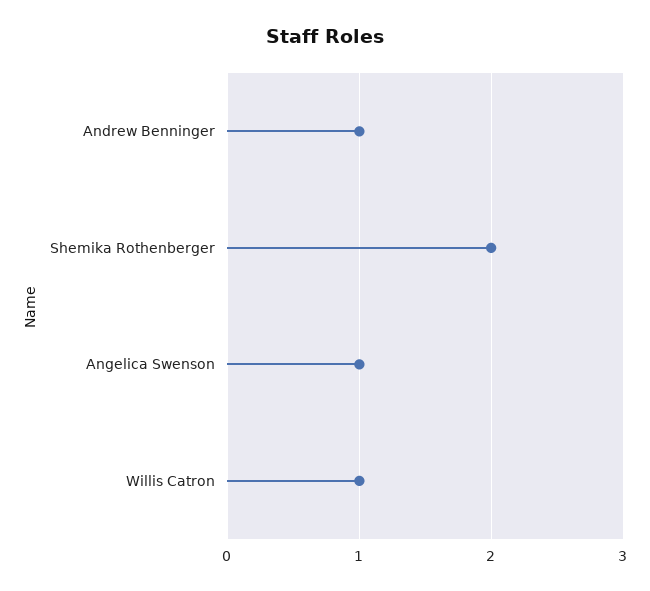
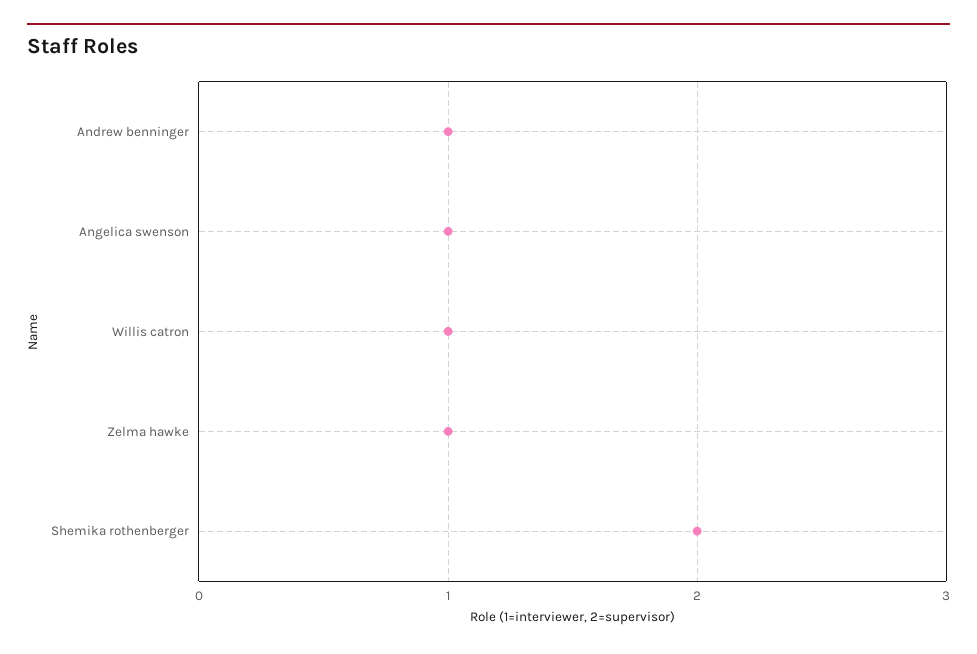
  {
    "Andrew Benninger": 1,
    "Shemika Rothenberger": 2,
    "Angelica Swenson": 1,
-   "Willis Catron": 1
+   "Willis Catron": 1,
+   "Zelma hawke": 1
  }

